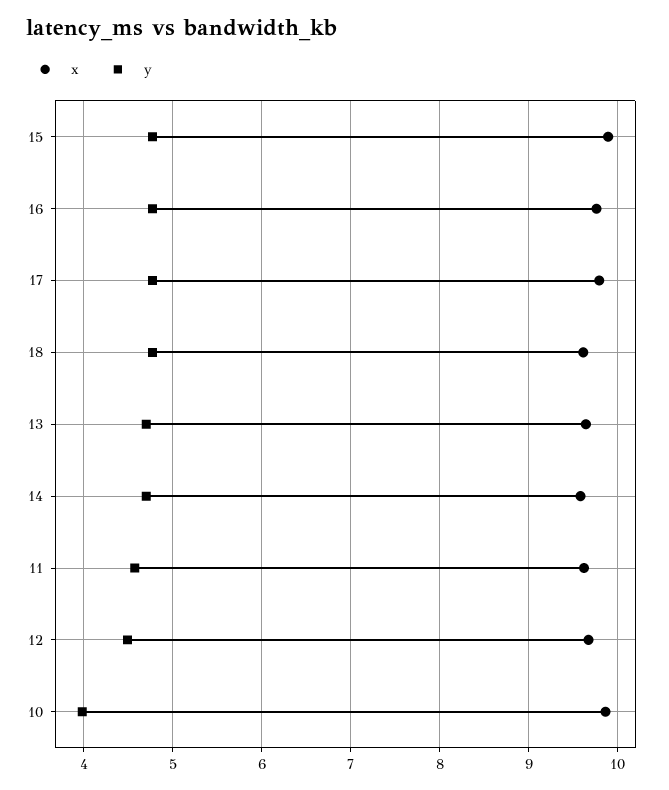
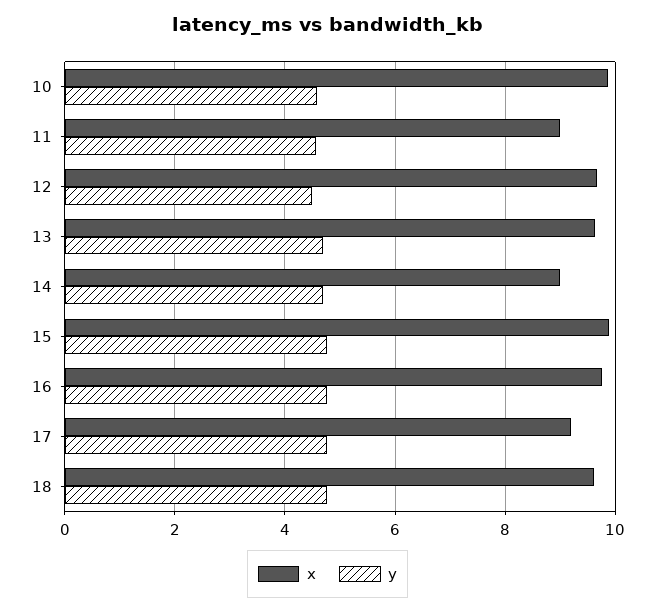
  {
    "x": {
      "15": 9.9,
      "16": 9.8,
-     "17": 9.8,
+     "17": 9.2,
      "18": 9.6,
      "13": 9.6,
-     "14": 9.6,
+     "14": 9,
-     "11": 9.6,
+     "11": 9,
      "12": 9.7,
      "10": 9.9
    },
    "y": {
      "15": 4.8,
      "16": 4.8,
      "17": 4.8,
      "18": 4.8,
      "13": 4.7,
      "14": 4.7,
      "11": 4.6,
      "12": 4.5,
-     "10": 4
+     "10": 4.6
    }
  }

